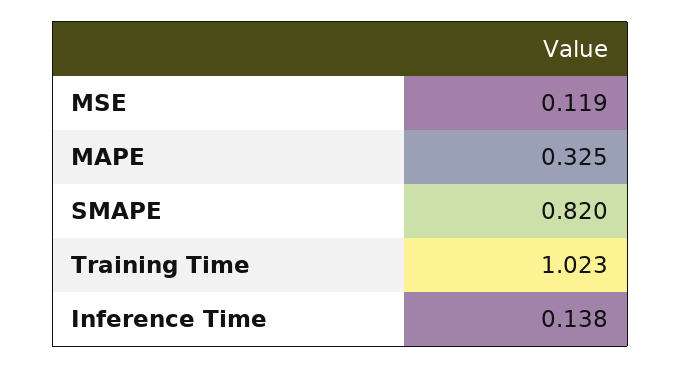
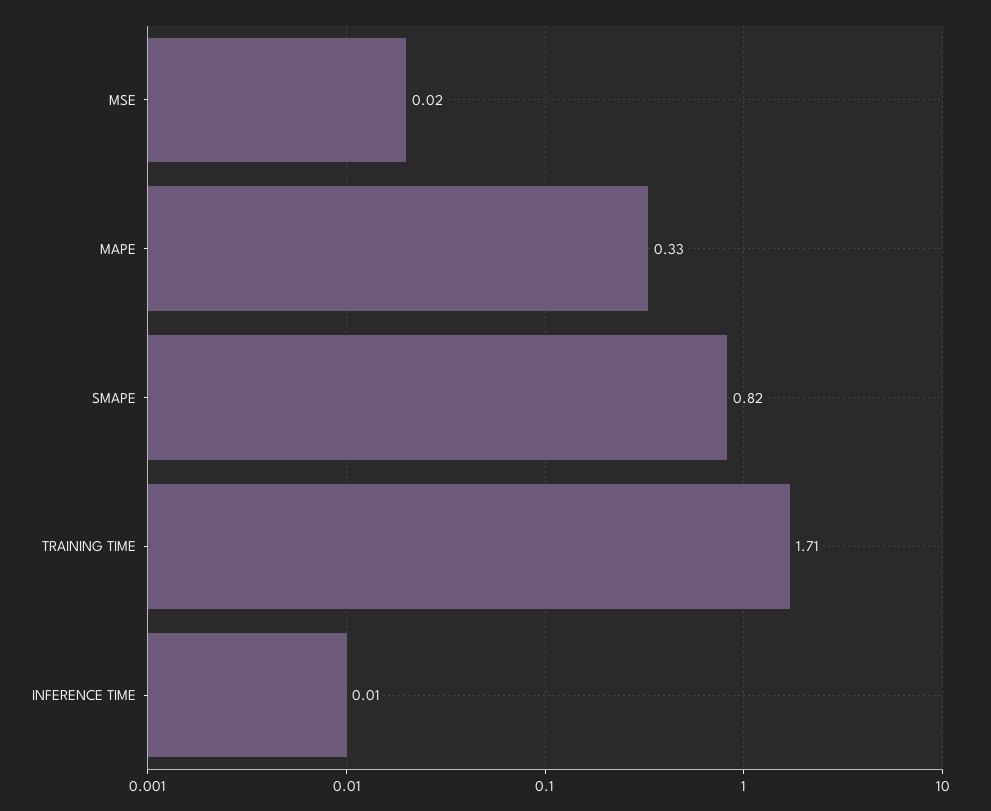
  {
-   "MSE": 0.119,
+   "MSE": 0.02,
    "MAPE": 0.325,
    "SMAPE": 0.82,
-   "Training Time": 1.023,
+   "Training Time": 1.71,
-   "Inference Time": 0.138
+   "Inference Time": 0.01
  }

